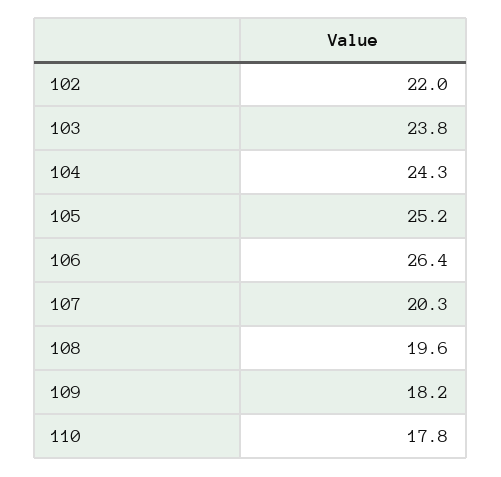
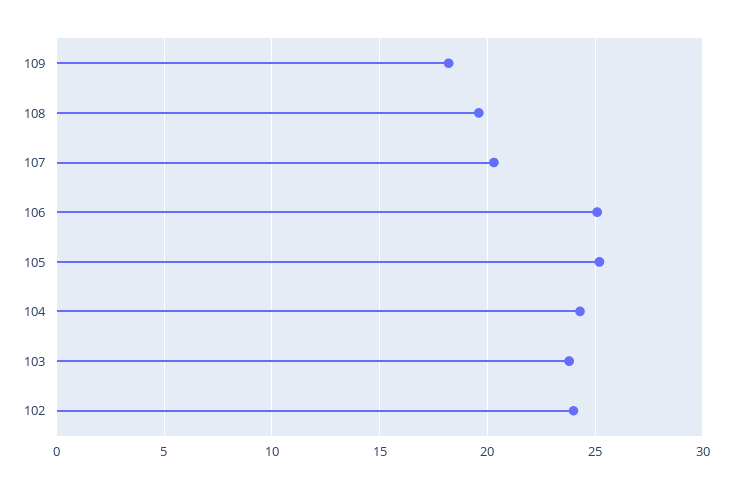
  {
-   "102": 22,
+   "102": 24,
    "103": 23.8,
    "104": 24.3,
    "105": 25.2,
-   "106": 26.4,
+   "106": 25,
    "107": 20.3,
    "108": 19.6,
-   "109": 18.2,
+   "109": 18.2
-   "110": 17.8
  }

